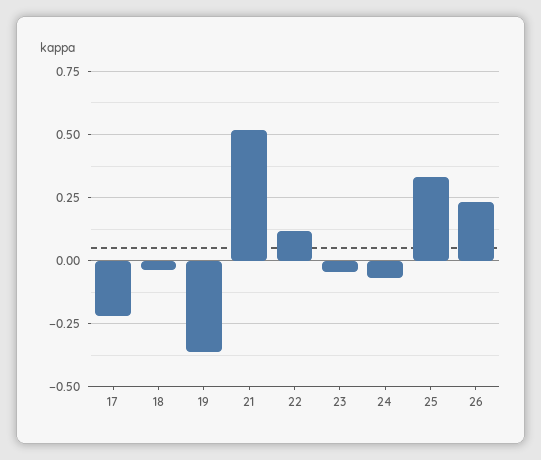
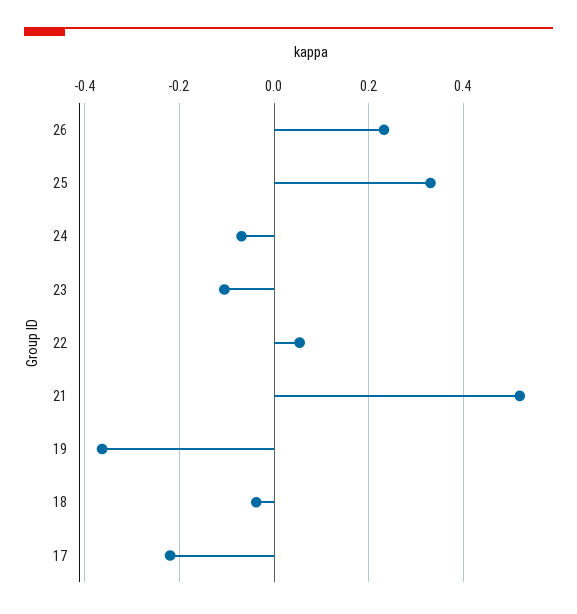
  {
    "17": -0.22,
    "18": -0.04,
    "19": -0.36,
    "21": 0.52,
-   "22": 0.125,
+   "22": 0.06,
-   "23": -0.05,
+   "23": -0.1,
    "24": -0.06,
    "25": 0.34,
    "26": 0.24
  }

